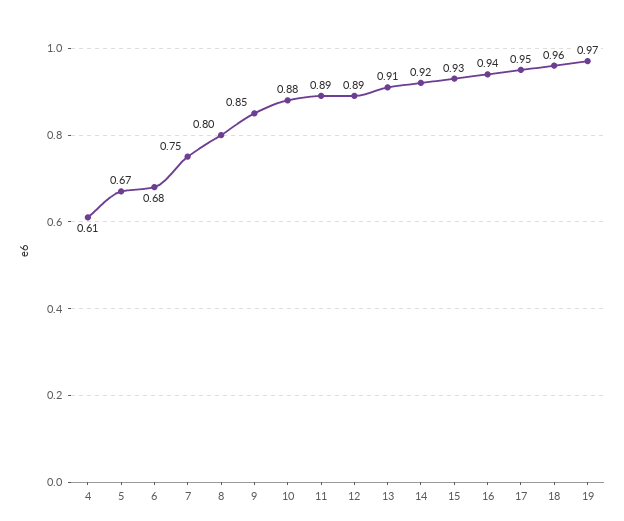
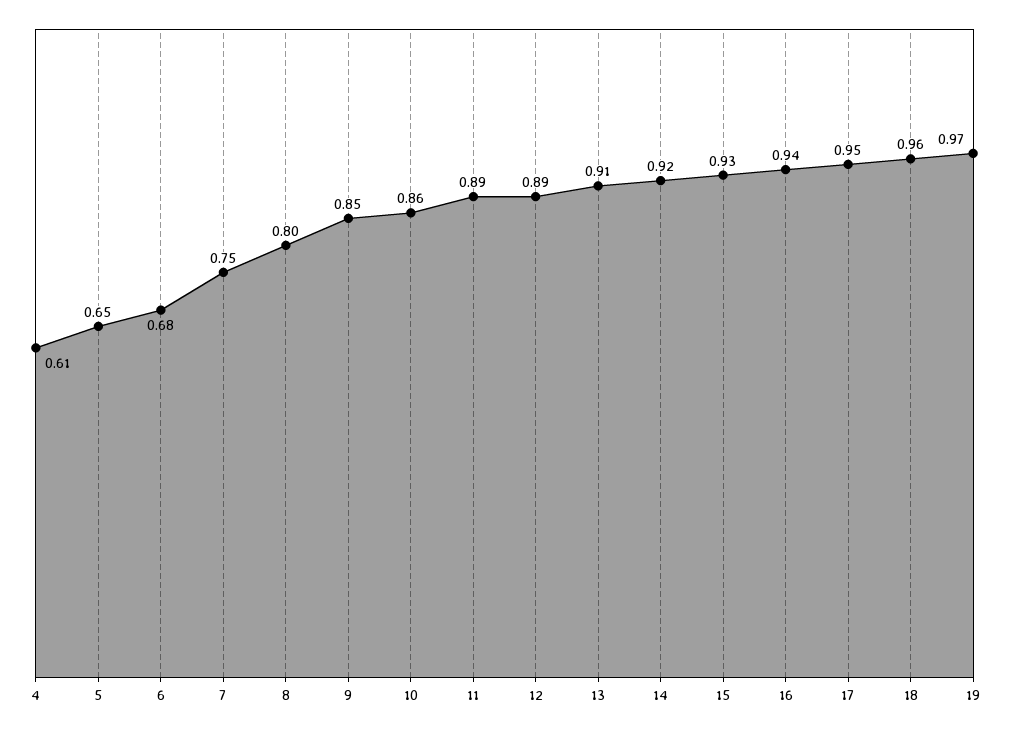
  {
    "4": 0.61,
-   "5": 0.67,
+   "5": 0.65,
    "6": 0.68,
    "7": 0.75,
    "8": 0.8,
    "9": 0.85,
-   "10": 0.88,
+   "10": 0.86,
    "11": 0.89,
    "12": 0.89,
    "13": 0.91,
    "14": 0.92,
    "15": 0.93,
    "16": 0.94,
    "17": 0.95,
    "18": 0.96,
    "19": 0.97
  }

